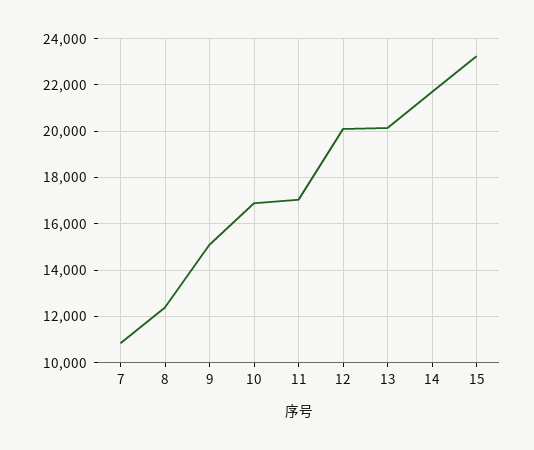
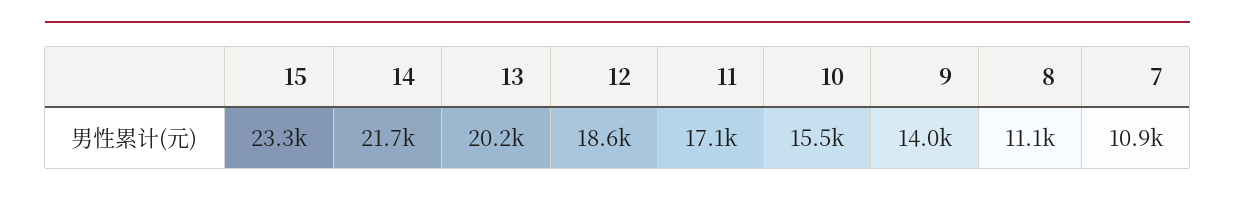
  {
    "7": 10900,
-   "8": 12500,
+   "8": 11100,
-   "9": 15000,
+   "9": 14000,
-   "10": 17000,
+   "10": 15500,
    "11": 17100,
-   "12": 20000,
+   "12": 18600,
    "13": 20200,
    "14": 21700,
    "15": 23300
  }

